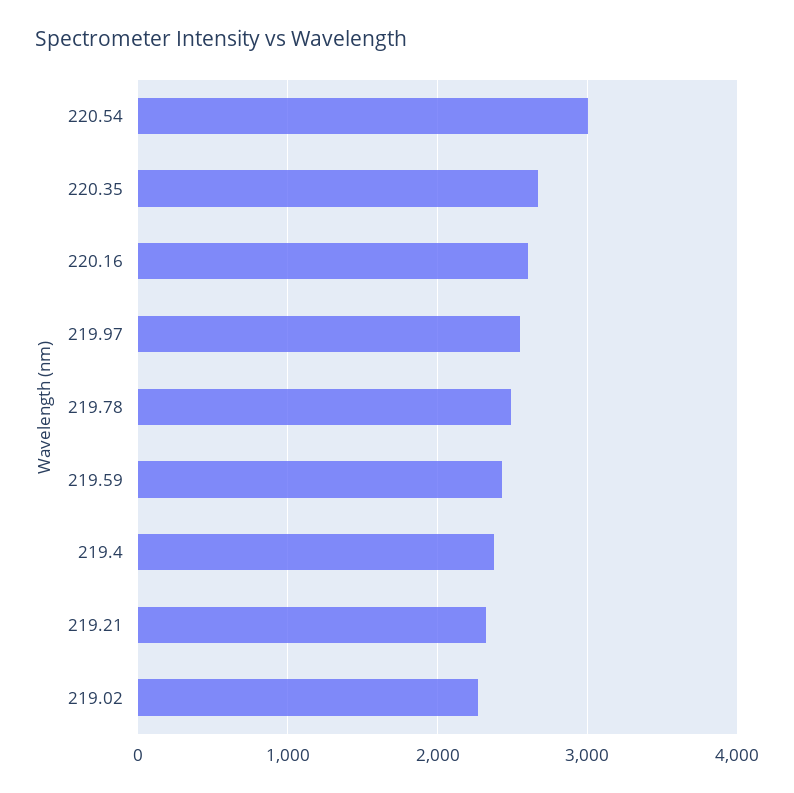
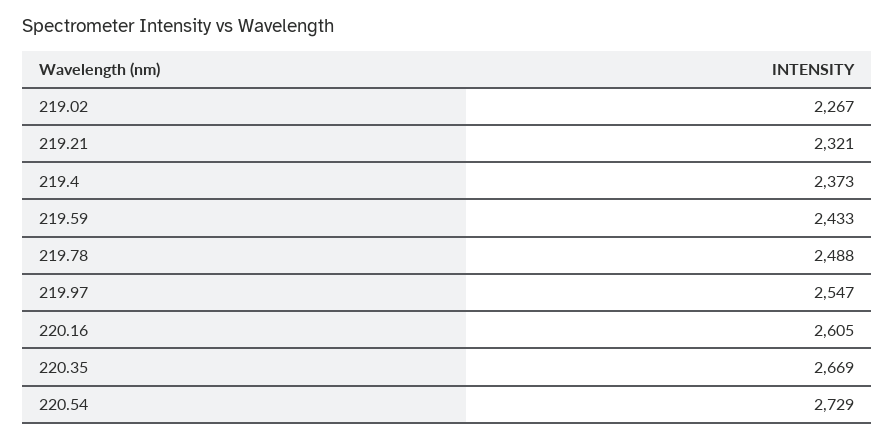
  {
-   "220.54": 3000,
+   "220.54": 2729,
    "220.35": 2669,
    "220.16": 2605,
    "219.97": 2547,
    "219.78": 2488,
    "219.59": 2433,
    "219.4": 2373,
    "219.21": 2321,
    "219.02": 2267
  }

